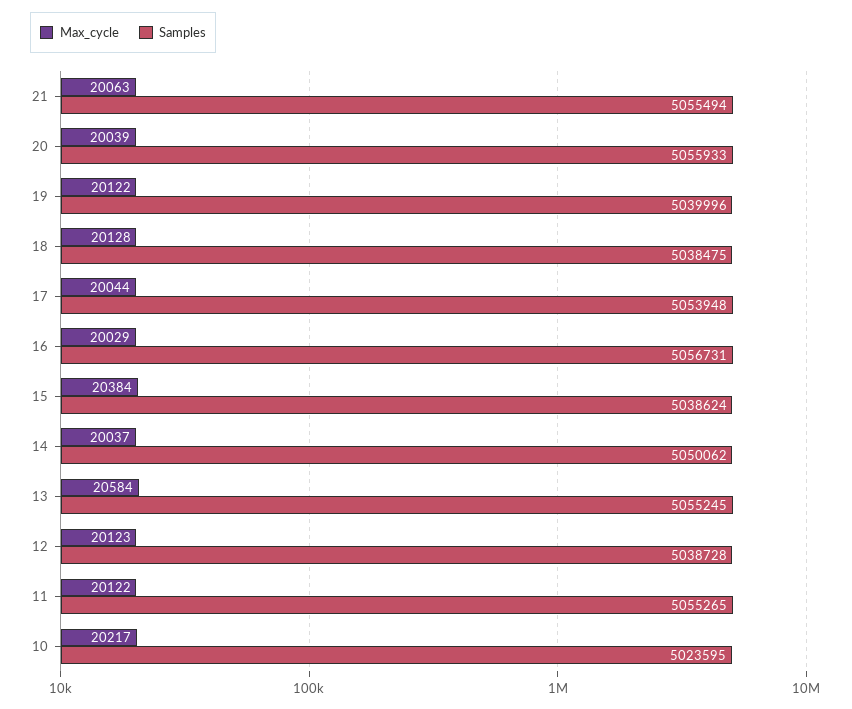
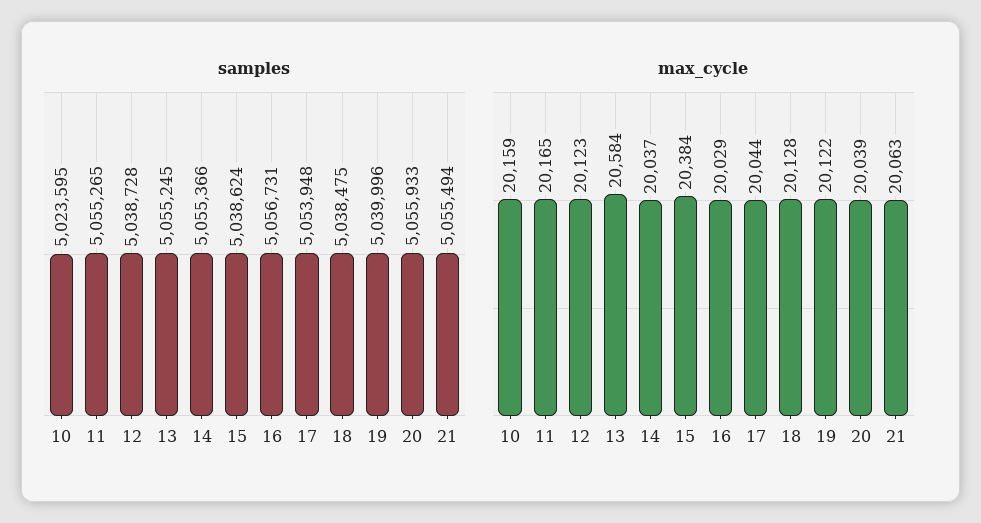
  {
    "Max_cycle": {
      "21": 20063,
      "20": 20039,
      "19": 20122,
      "18": 20128,
      "17": 20044,
      "16": 20029,
      "15": 20384,
      "14": 20037,
      "13": 20584,
      "12": 20123,
-     "11": 20122,
+     "11": 20165,
-     "10": 20217
+     "10": 20159
    },
    "Samples": {
      "21": 5055494,
      "20": 5055933,
      "19": 5039996,
      "18": 5038475,
      "17": 5053948,
      "16": 5056731,
      "15": 5038624,
-     "14": 5050062,
+     "14": 5055366,
      "13": 5055245,
      "12": 5038728,
      "11": 5055265,
      "10": 5023595
    }
  }

